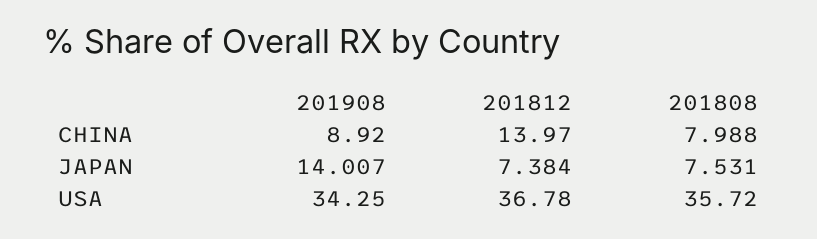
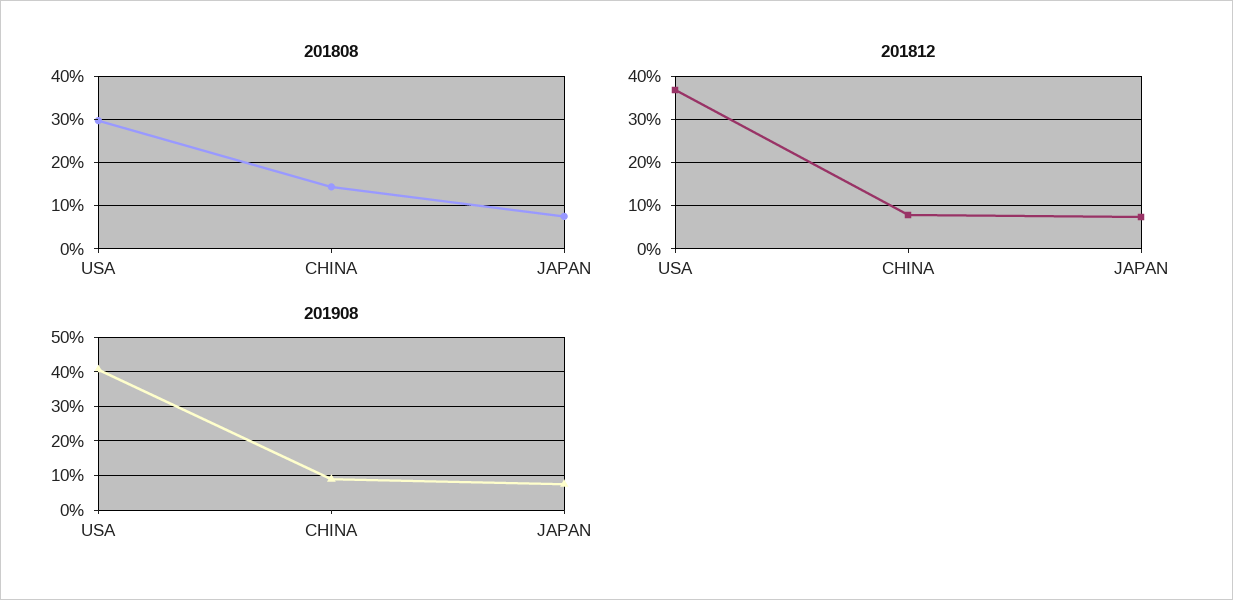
  {
    "201908": {
      "CHINA": 8.92,
-     "JAPAN": 14.007,
+     "JAPAN": 8,
-     "USA": 34.25
+     "USA": 40
    },
    "201812": {
-     "CHINA": 13.97,
+     "CHINA": 8,
      "JAPAN": 7.384,
      "USA": 36.78
    },
    "201808": {
-     "CHINA": 7.988,
+     "CHINA": 14,
      "JAPAN": 7.531,
-     "USA": 35.72
+     "USA": 30
    }
  }

